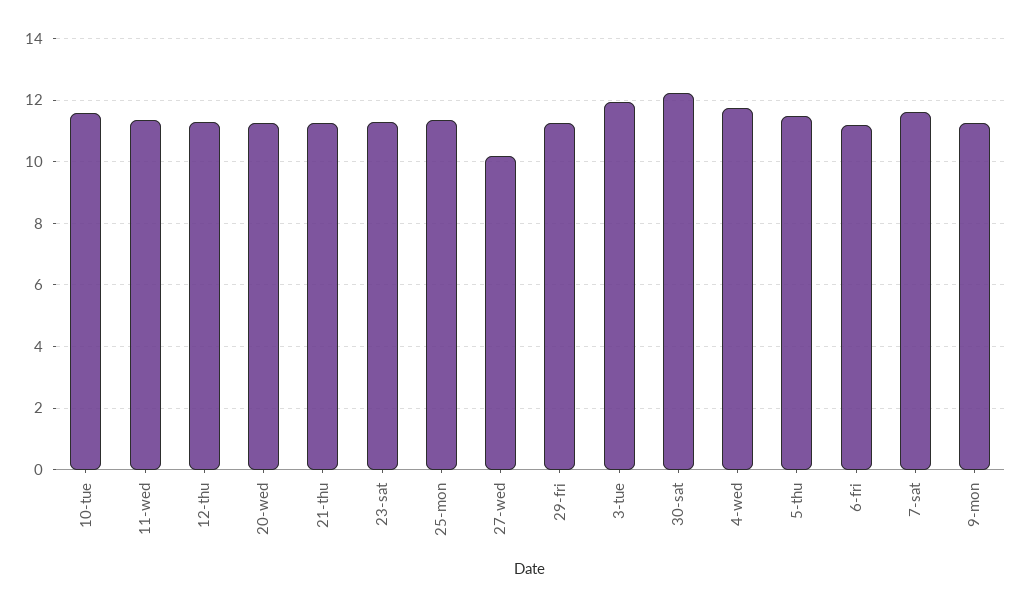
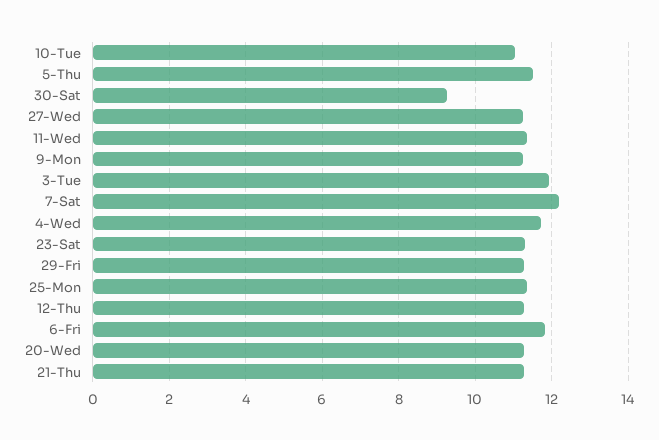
  {
-   "10-tue": 11.6,
+   "10-tue": 11,
    "11-wed": 11.4,
    "12-thu": 11.2,
    "20-wed": 11.2,
    "21-thu": 11.2,
    "23-sat": 11.4,
    "25-mon": 11.4,
-   "27-wed": 10.2,
+   "27-wed": 11.2,
    "29-fri": 11.2,
    "3-tue": 12,
-   "30-sat": 12.2,
+   "30-sat": 9.2,
    "4-wed": 11.8,
    "5-thu": 11.6,
-   "6-fri": 11.2,
+   "6-fri": 11.8,
-   "7-sat": 11.6,
+   "7-sat": 12.2,
    "9-mon": 11.2
  }

